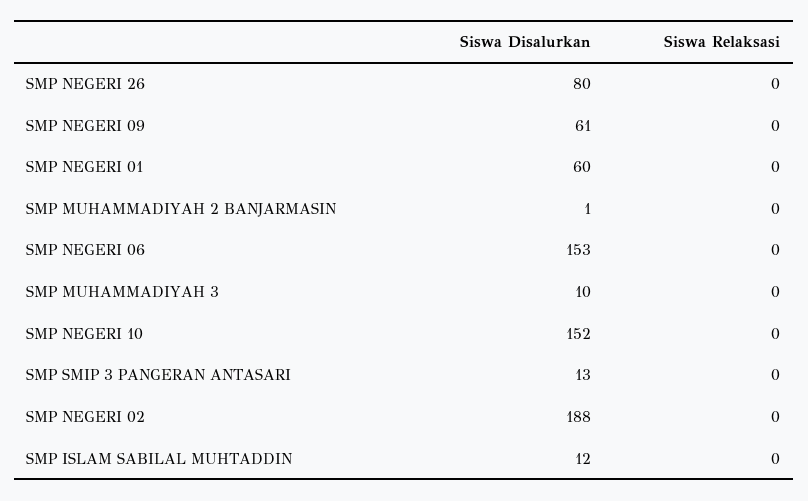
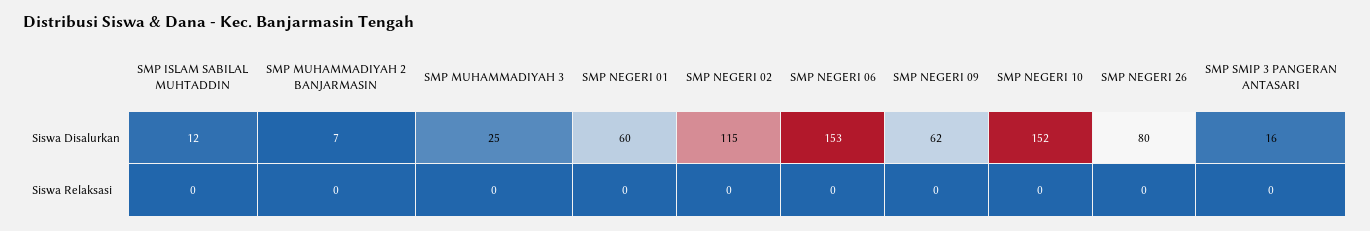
  {
    "Siswa Disalurkan": {
      "SMP NEGERI 26": 80,
-     "SMP NEGERI 09": 61,
+     "SMP NEGERI 09": 62,
      "SMP NEGERI 01": 60,
-     "SMP MUHAMMADIYAH 2 BANJARMASIN": 1,
+     "SMP MUHAMMADIYAH 2 BANJARMASIN": 7,
      "SMP NEGERI 06": 153,
-     "SMP MUHAMMADIYAH 3": 10,
+     "SMP MUHAMMADIYAH 3": 25,
      "SMP NEGERI 10": 152,
-     "SMP SMIP 3 PANGERAN ANTASARI": 13,
+     "SMP SMIP 3 PANGERAN ANTASARI": 16,
-     "SMP NEGERI 02": 188,
+     "SMP NEGERI 02": 115,
      "SMP ISLAM SABILAL MUHTADDIN": 12
    },
    "Siswa Relaksasi": {
      "SMP NEGERI 26": 0,
      "SMP NEGERI 09": 0,
      "SMP NEGERI 01": 0,
      "SMP MUHAMMADIYAH 2 BANJARMASIN": 0,
      "SMP NEGERI 06": 0,
      "SMP MUHAMMADIYAH 3": 0,
      "SMP NEGERI 10": 0,
      "SMP SMIP 3 PANGERAN ANTASARI": 0,
      "SMP NEGERI 02": 0,
      "SMP ISLAM SABILAL MUHTADDIN": 0
    }
  }

